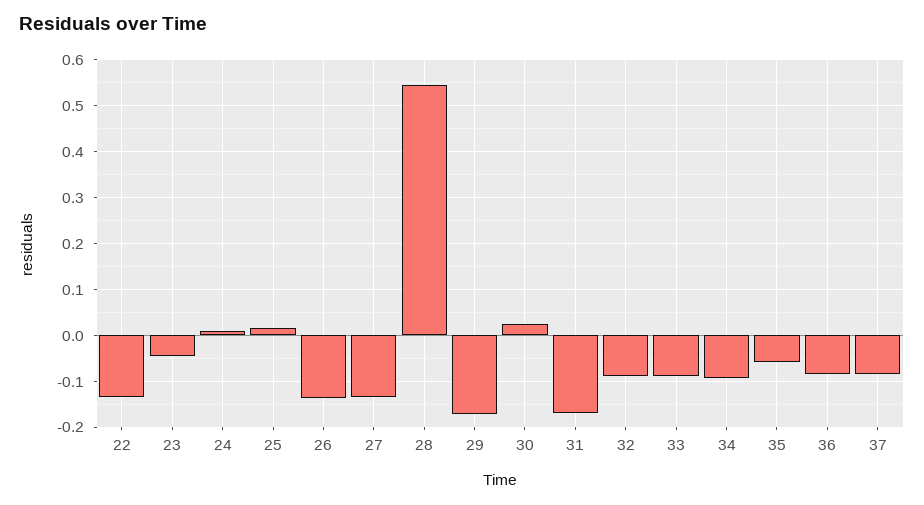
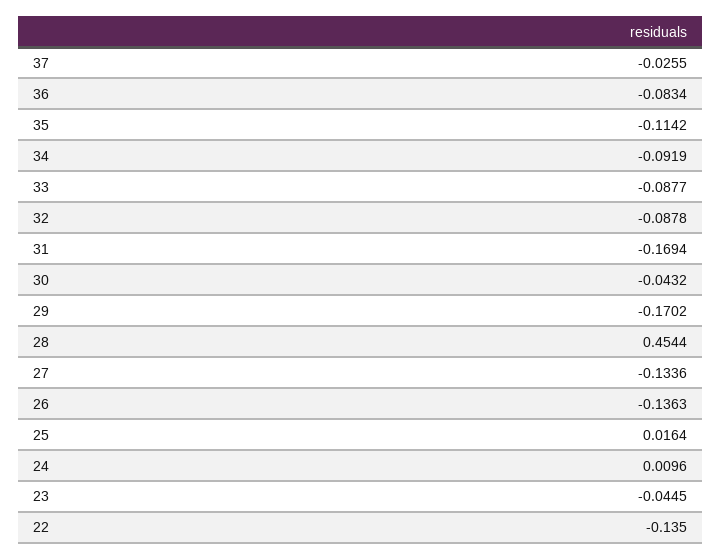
  {
    "22": -0.135,
    "23": -0.0445,
    "24": 0.0096,
    "25": 0.0164,
    "26": -0.1363,
    "27": -0.1336,
-   "28": 0.54,
+   "28": 0.4544,
    "29": -0.1702,
-   "30": 0.02,
+   "30": -0.0432,
    "31": -0.1694,
    "32": -0.0878,
    "33": -0.0877,
    "34": -0.0919,
-   "35": -0.06,
+   "35": -0.1142,
    "36": -0.0834,
-   "37": -0.08
+   "37": -0.0255
  }

